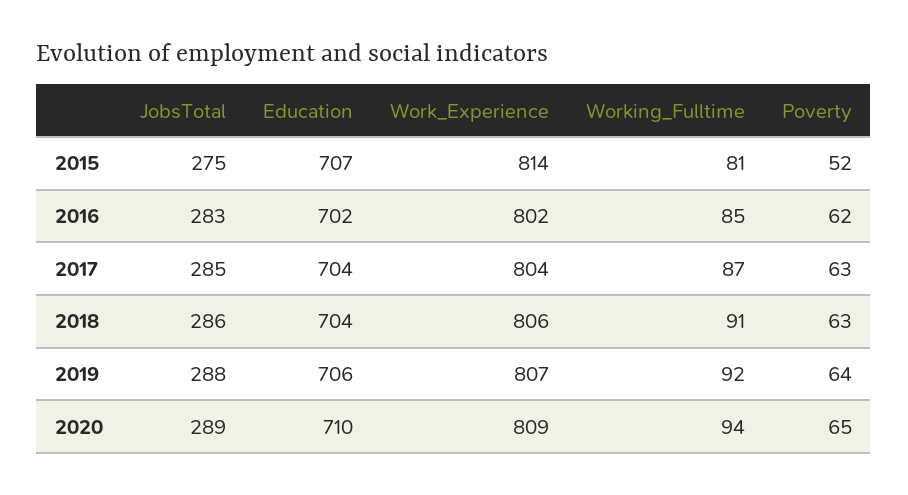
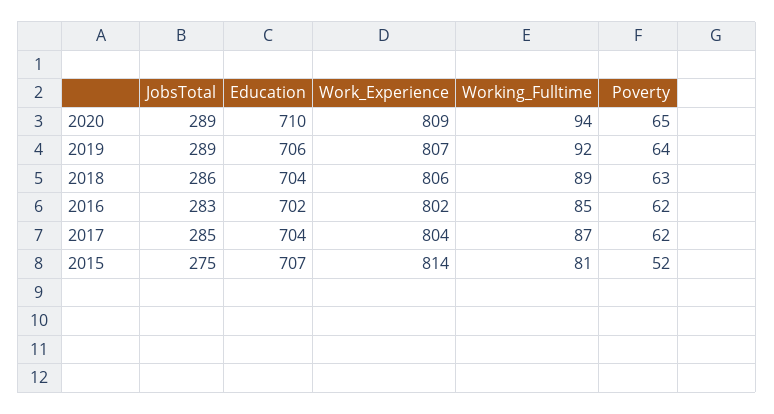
  {
    "JobsTotal": {
      "2015": 275,
      "2016": 283,
      "2017": 285,
      "2018": 286,
-     "2019": 288,
+     "2019": 289,
      "2020": 289
    },
    "Education": {
      "2015": 707,
      "2016": 702,
      "2017": 704,
      "2018": 704,
      "2019": 706,
      "2020": 710
    },
    "Work_Experience": {
      "2015": 814,
      "2016": 802,
      "2017": 804,
      "2018": 806,
      "2019": 807,
      "2020": 809
    },
    "Working_Fulltime": {
      "2015": 81,
      "2016": 85,
      "2017": 87,
-     "2018": 91,
+     "2018": 89,
      "2019": 92,
      "2020": 94
    },
    "Poverty": {
      "2015": 52,
      "2016": 62,
-     "2017": 63,
+     "2017": 62,
      "2018": 63,
      "2019": 64,
      "2020": 65
    }
  }

